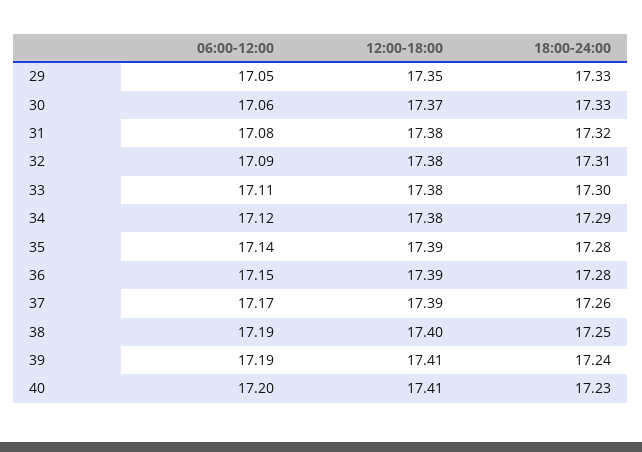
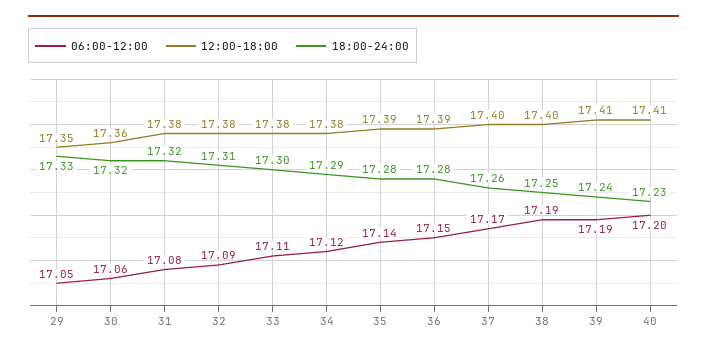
  {
    "06:00-12:00": {
      "29": 17.05,
      "30": 17.06,
      "31": 17.08,
      "32": 17.09,
      "33": 17.11,
      "34": 17.12,
      "35": 17.14,
      "36": 17.15,
      "37": 17.17,
      "38": 17.19,
      "39": 17.19,
      "40": 17.2
    },
    "12:00-18:00": {
      "29": 17.35,
-     "30": 17.37,
+     "30": 17.36,
      "31": 17.38,
      "32": 17.38,
      "33": 17.38,
      "34": 17.38,
      "35": 17.39,
      "36": 17.39,
-     "37": 17.39,
+     "37": 17.4,
      "38": 17.4,
      "39": 17.41,
      "40": 17.41
    },
    "18:00-24:00": {
      "29": 17.33,
-     "30": 17.33,
+     "30": 17.32,
      "31": 17.32,
      "32": 17.31,
      "33": 17.3,
      "34": 17.29,
      "35": 17.28,
      "36": 17.28,
      "37": 17.26,
      "38": 17.25,
      "39": 17.24,
      "40": 17.23
    }
  }

